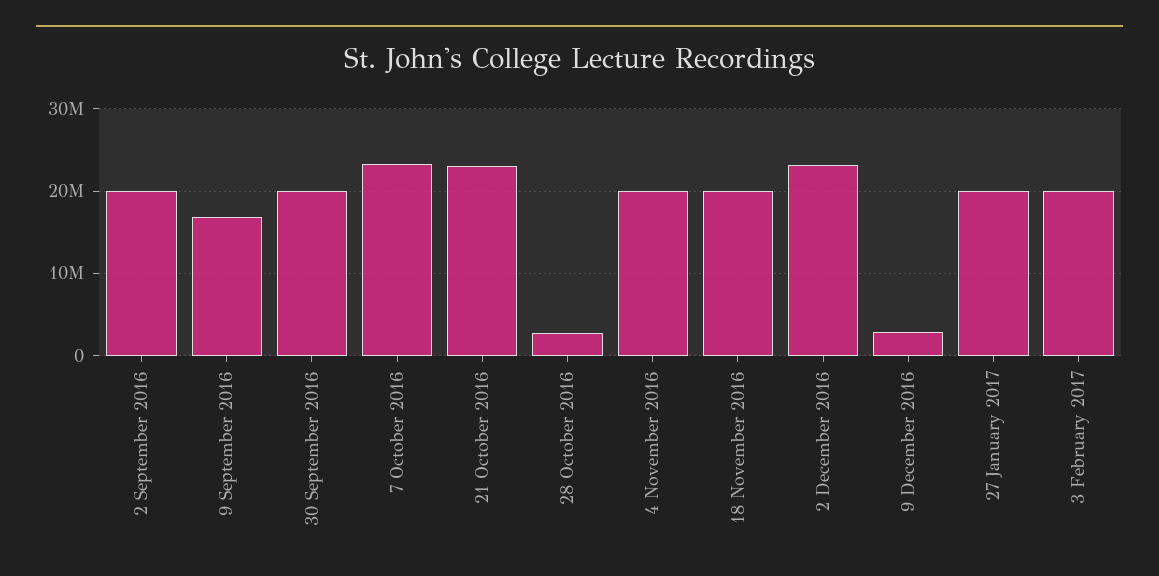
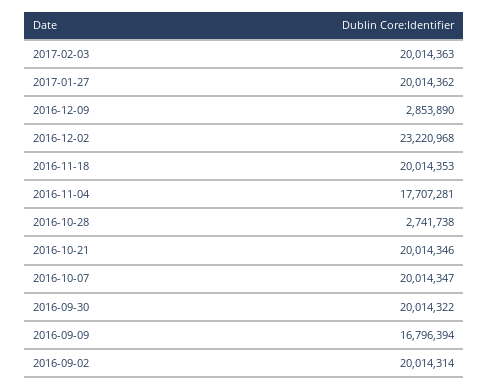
  {
    "2 September 2016": 20014314,
    "9 September 2016": 16796394,
    "30 September 2016": 20014322,
-   "7 October 2016": 23000000,
+   "7 October 2016": 20014347,
-   "21 October 2016": 23000000,
+   "21 October 2016": 20014346,
    "28 October 2016": 2741738,
-   "4 November 2016": 20000000,
+   "4 November 2016": 17707281,
    "18 November 2016": 20014353,
    "2 December 2016": 23220968,
    "9 December 2016": 2853890,
    "27 January 2017": 20014362,
    "3 February 2017": 20014363
  }

